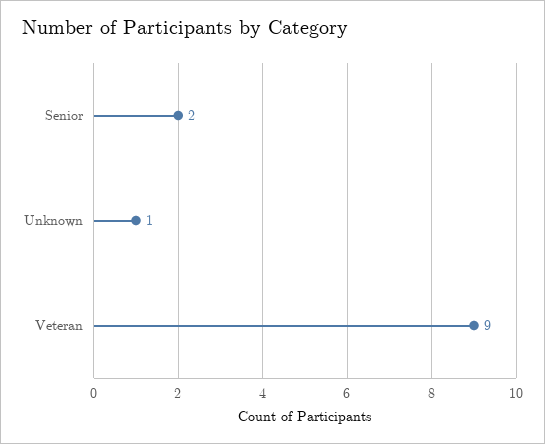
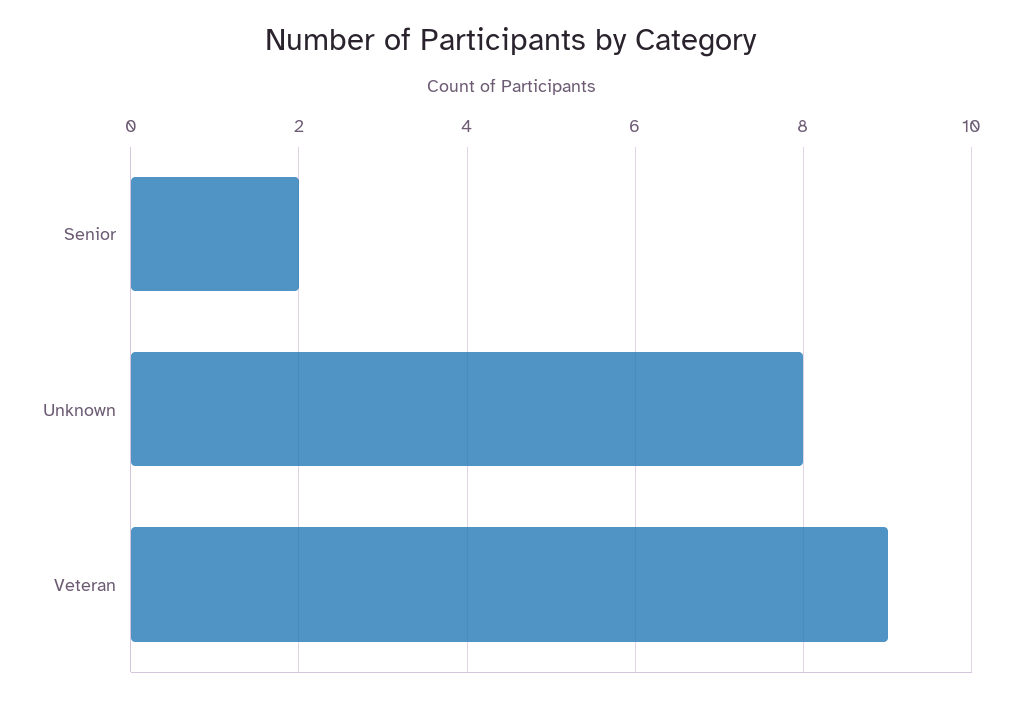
  {
    "Senior": 2,
-   "Unknown": 1,
+   "Unknown": 8,
    "Veteran": 9
  }

